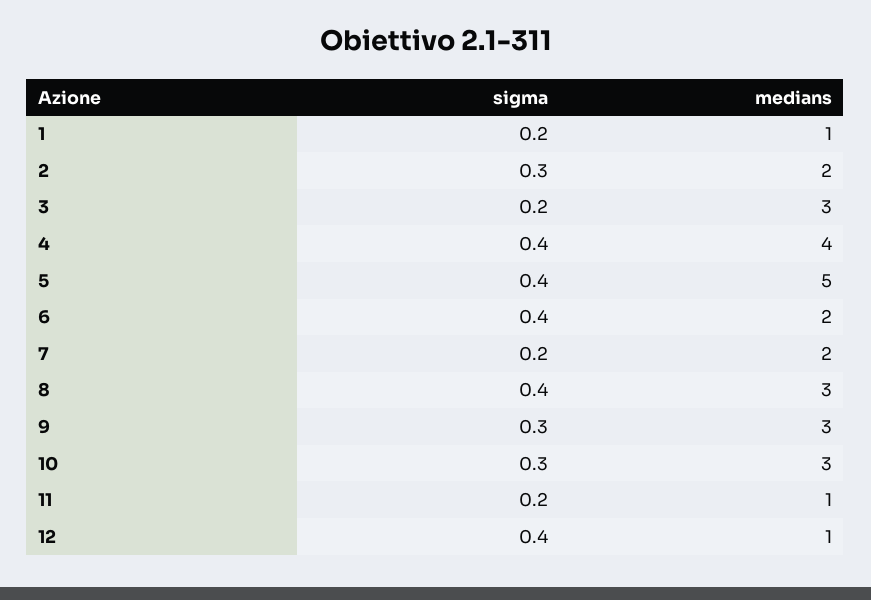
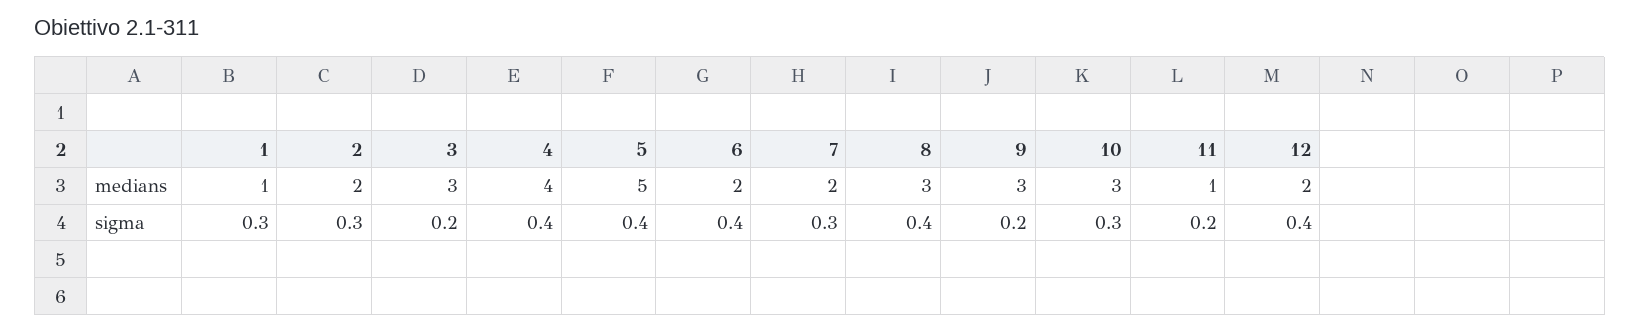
  {
    "sigma": {
-     "1": 0.2,
+     "1": 0.3,
      "2": 0.3,
      "3": 0.2,
      "4": 0.4,
      "5": 0.4,
      "6": 0.4,
-     "7": 0.2,
+     "7": 0.3,
      "8": 0.4,
-     "9": 0.3,
+     "9": 0.2,
      "10": 0.3,
      "11": 0.2,
      "12": 0.4
    },
    "medians": {
      "1": 1,
      "2": 2,
      "3": 3,
      "4": 4,
      "5": 5,
      "6": 2,
      "7": 2,
      "8": 3,
      "9": 3,
      "10": 3,
      "11": 1,
-     "12": 1
+     "12": 2
    }
  }

